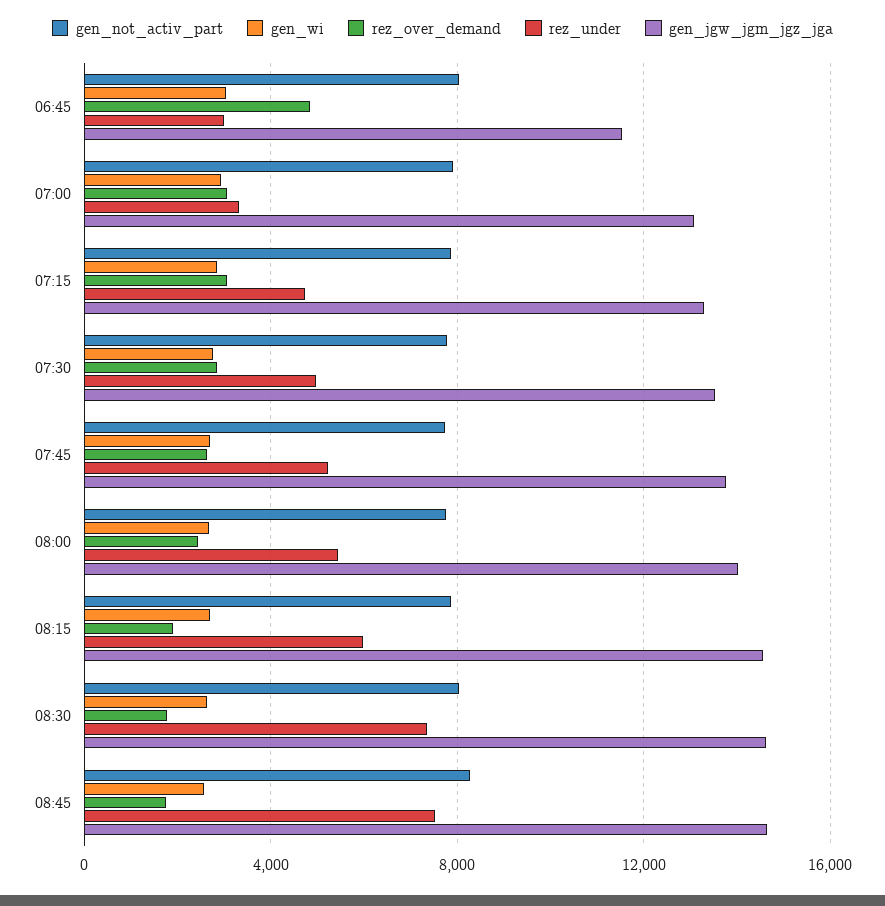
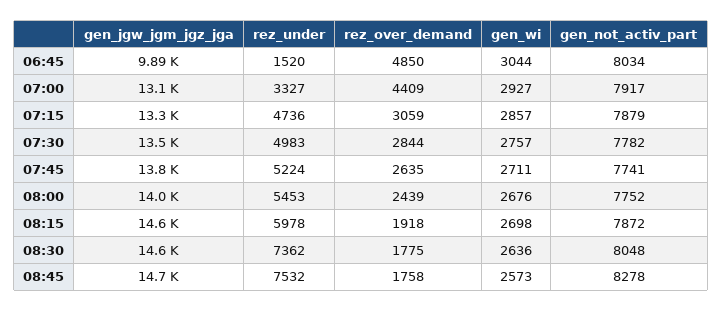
  {
    "gen_not_activ_part": {
      "06:45": 8034,
      "07:00": 7917,
      "07:15": 7879,
      "07:30": 7782,
      "07:45": 7741,
      "08:00": 7752,
      "08:15": 7872,
      "08:30": 8048,
      "08:45": 8278
    },
    "gen_wi": {
      "06:45": 3044,
      "07:00": 2927,
      "07:15": 2857,
      "07:30": 2757,
      "07:45": 2711,
      "08:00": 2676,
      "08:15": 2698,
      "08:30": 2636,
      "08:45": 2573
    },
    "rez_over_demand": {
      "06:45": 4850,
-     "07:00": 3000,
+     "07:00": 4409,
      "07:15": 3059,
      "07:30": 2844,
      "07:45": 2635,
      "08:00": 2439,
      "08:15": 1918,
      "08:30": 1775,
      "08:45": 1758
    },
    "rez_under": {
-     "06:45": 3000,
+     "06:45": 1520,
      "07:00": 3327,
      "07:15": 4736,
      "07:30": 4983,
      "07:45": 5224,
      "08:00": 5453,
      "08:15": 5978,
      "08:30": 7362,
      "08:45": 7532
    },
    "gen_jgw_jgm_jgz_jga": {
-     "06:45": 11500,
+     "06:45": 9890,
      "07:00": 13100,
      "07:15": 13300,
      "07:30": 13500,
      "07:45": 13800,
      "08:00": 14000,
      "08:15": 14600,
      "08:30": 14600,
      "08:45": 14700
    }
  }

